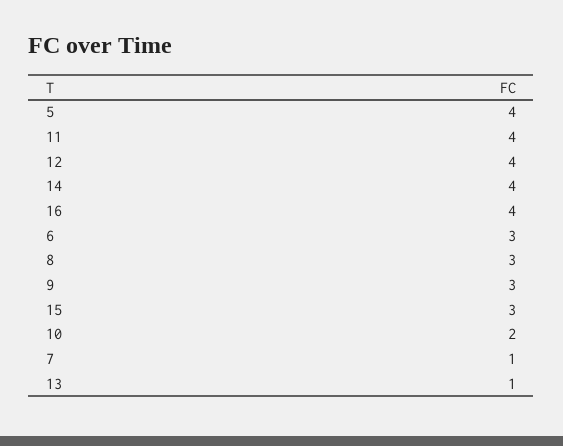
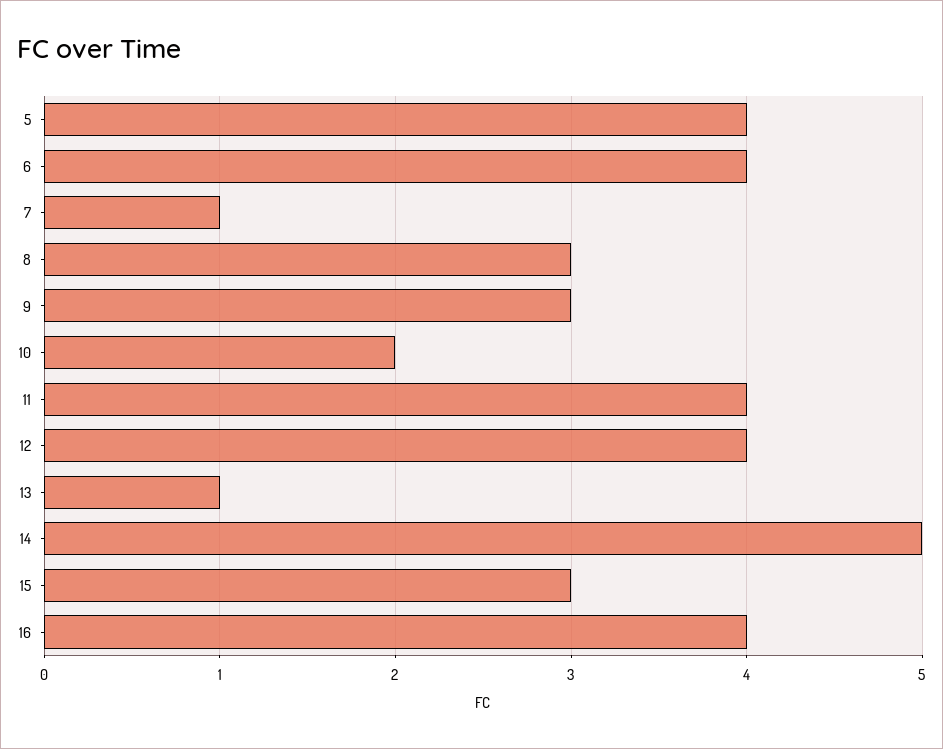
  {
    "5": 4,
    "11": 4,
    "12": 4,
-   "14": 4,
+   "14": 5,
    "16": 4,
-   "6": 3,
+   "6": 4,
    "8": 3,
    "9": 3,
    "15": 3,
    "10": 2,
    "7": 1,
    "13": 1
  }

